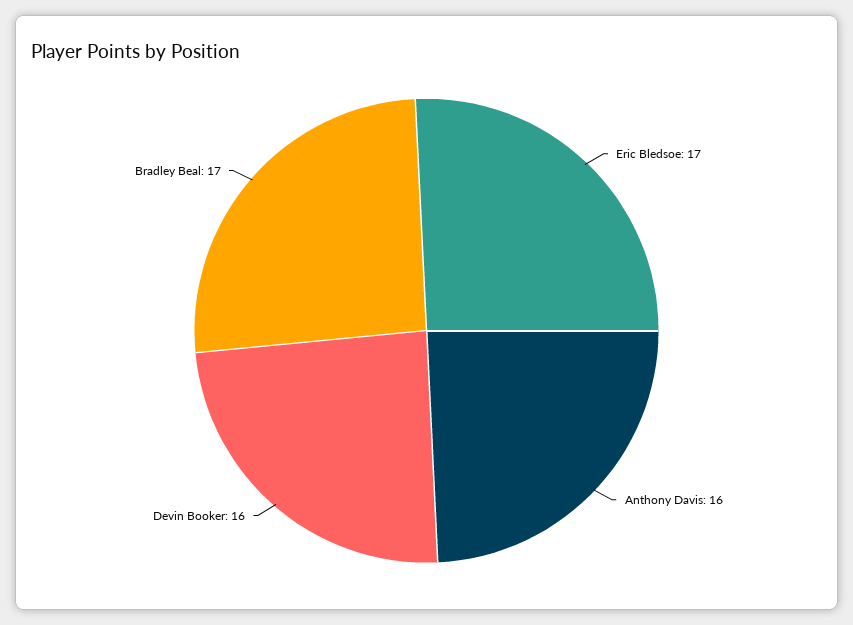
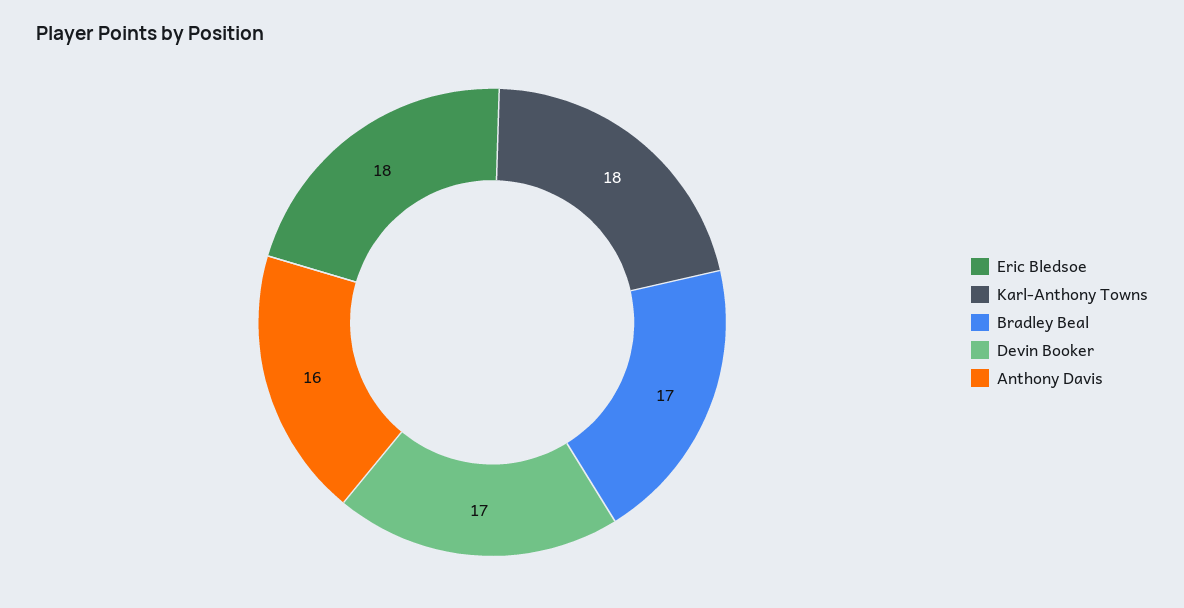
  {
-   "Eric Bledsoe": 17,
+   "Eric Bledsoe": 18,
    "Anthony Davis": 16,
-   "Devin Booker": 16,
+   "Devin Booker": 17,
-   "Bradley Beal": 17
+   "Bradley Beal": 17,
+   "Karl-Anthony Towns": 18
  }

